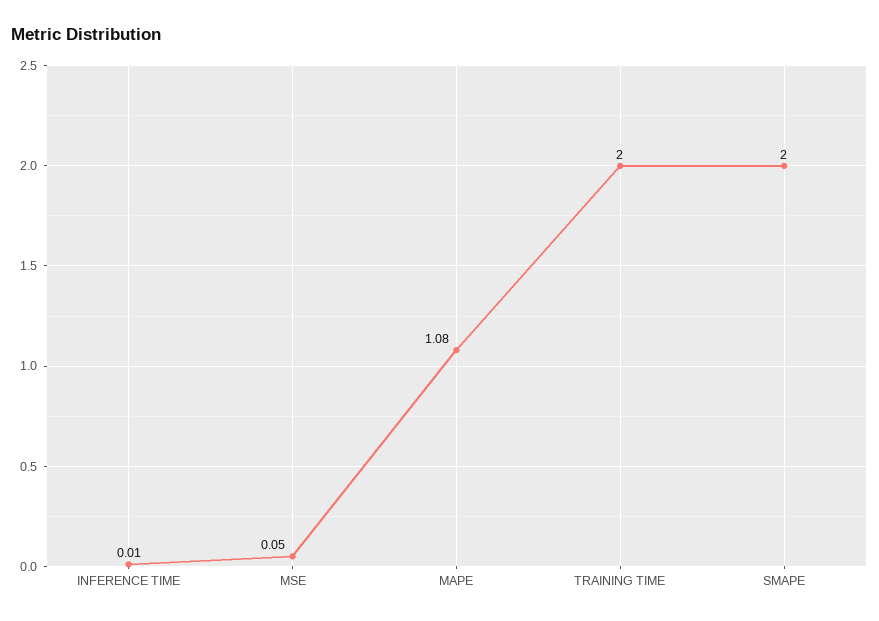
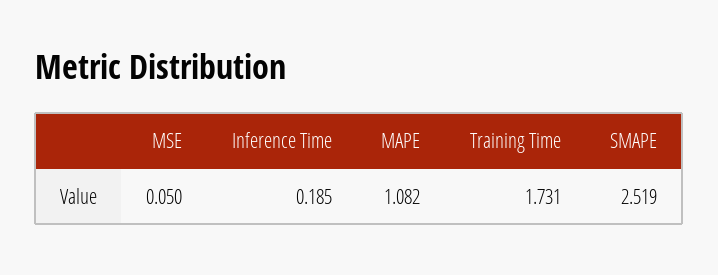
  {
-   "INFERENCE TIME": 0.01,
+   "INFERENCE TIME": 0.185,
    "MSE": 0.05,
    "MAPE": 1.082,
-   "TRAINING TIME": 2,
+   "TRAINING TIME": 1.731,
-   "SMAPE": 2
+   "SMAPE": 2.519
  }

